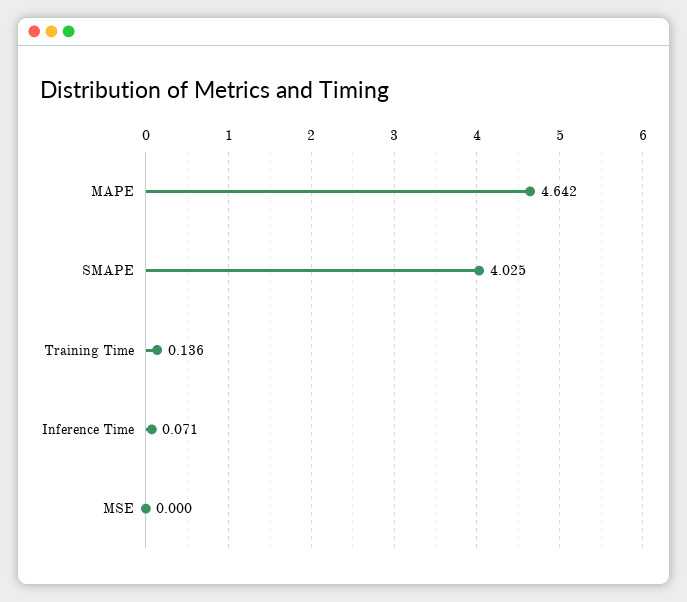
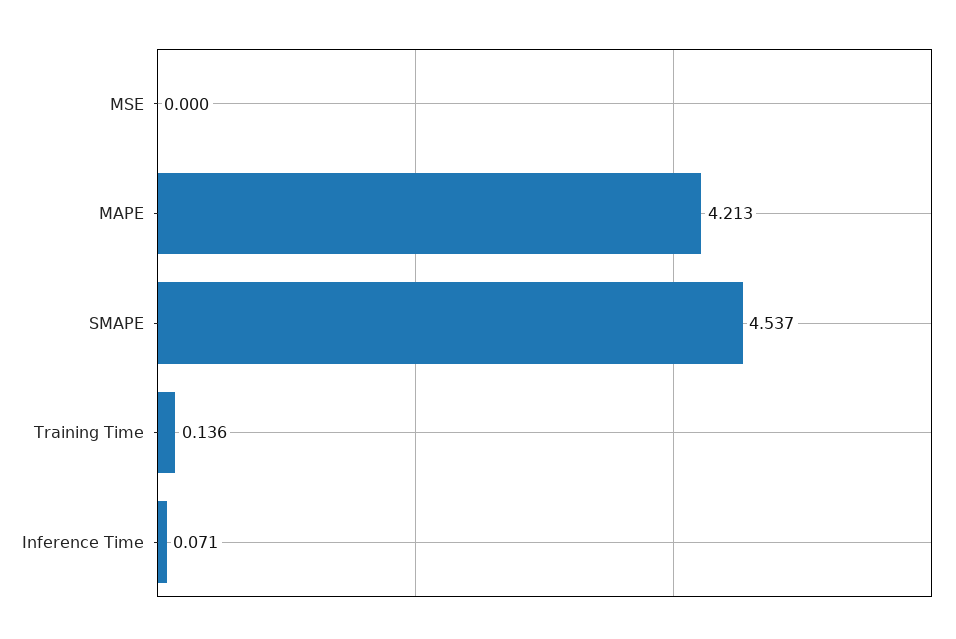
  {
-   "MAPE": 4.642,
+   "MAPE": 4.213,
-   "SMAPE": 4.025,
+   "SMAPE": 4.537,
    "Training Time": 0.136,
    "Inference Time": 0.071,
    "MSE": 0
  }

